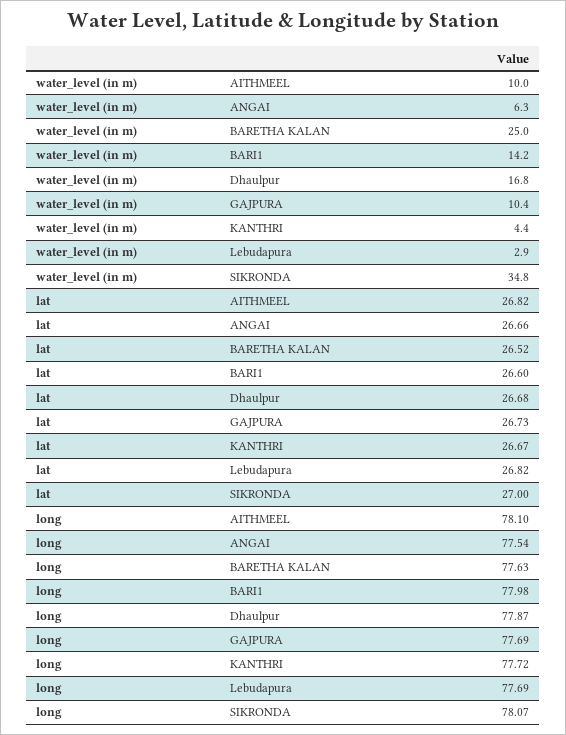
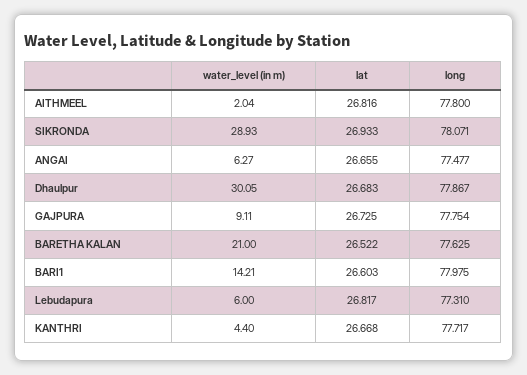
  {
    "water_level (in m)": {
-     "AITHMEEL": 10,
+     "AITHMEEL": 2.04,
      "ANGAI": 6.27,
-     "BARETHA KALAN": 25,
+     "BARETHA KALAN": 21,
      "BARI1": 14.21,
-     "Dhaulpur": 16.8,
+     "Dhaulpur": 30.05,
-     "GAJPURA": 10.4,
+     "GAJPURA": 9.11,
      "KANTHRI": 4.4,
-     "Lebudapura": 2.9,
+     "Lebudapura": 6,
-     "SIKRONDA": 34.8
+     "SIKRONDA": 28.93
    },
    "lat": {
      "AITHMEEL": 26.816,
      "ANGAI": 26.655,
      "BARETHA KALAN": 26.522,
      "BARI1": 26.603,
      "Dhaulpur": 26.683,
      "GAJPURA": 26.725,
      "KANTHRI": 26.668,
      "Lebudapura": 26.817,
-     "SIKRONDA": 27
+     "SIKRONDA": 26.933
    },
    "long": {
-     "AITHMEEL": 78.1,
+     "AITHMEEL": 77.8,
-     "ANGAI": 77.54,
+     "ANGAI": 77.477,
      "BARETHA KALAN": 77.625,
      "BARI1": 77.975,
      "Dhaulpur": 77.867,
-     "GAJPURA": 77.69,
+     "GAJPURA": 77.754,
      "KANTHRI": 77.717,
-     "Lebudapura": 77.69,
+     "Lebudapura": 77.31,
      "SIKRONDA": 78.071
    }
  }

